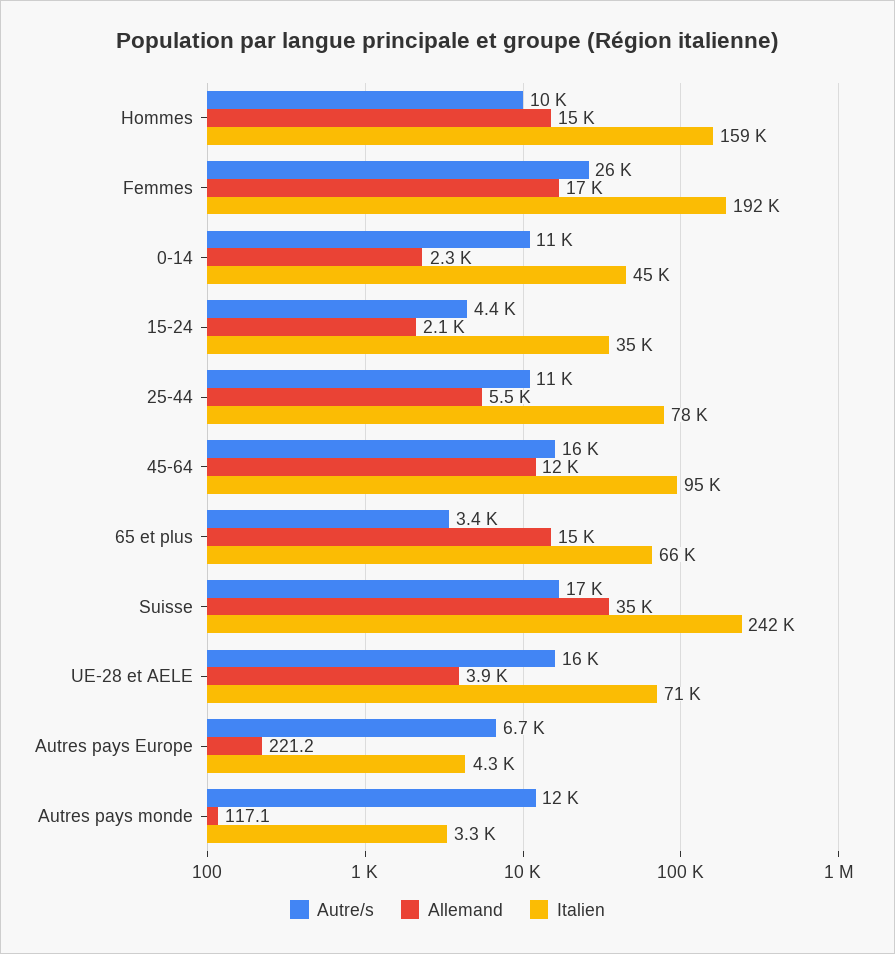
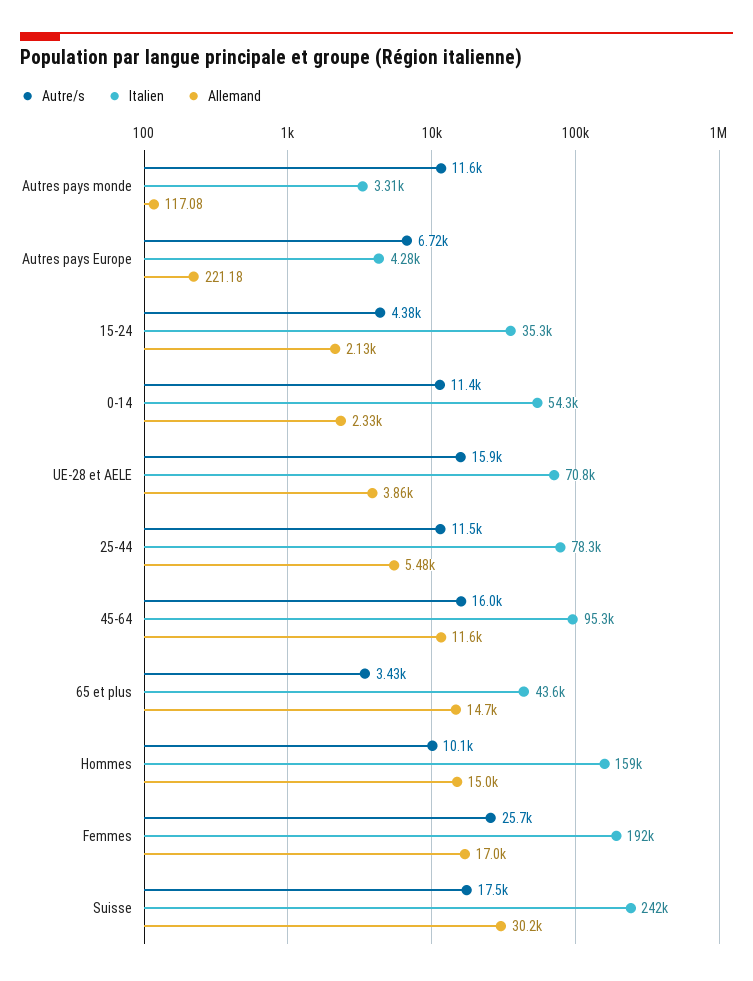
  {
    "Autre/s": {
      "Hommes": 10100,
      "Femmes": 25700,
      "0-14": 11400,
      "15-24": 4380,
      "25-44": 11500,
      "45-64": 16000,
      "65 et plus": 3430,
      "Suisse": 17500,
      "UE-28 et AELE": 15900,
      "Autres pays Europe": 6720,
      "Autres pays monde": 11600
    },
    "Allemand": {
      "Hommes": 15000,
      "Femmes": 17000,
      "0-14": 2330,
      "15-24": 2130,
      "25-44": 5480,
      "45-64": 11600,
      "65 et plus": 14700,
-     "Suisse": 35000,
+     "Suisse": 30200,
      "UE-28 et AELE": 3860,
      "Autres pays Europe": 221.18,
      "Autres pays monde": 117.08
    },
    "Italien": {
      "Hommes": 159000,
      "Femmes": 192000,
-     "0-14": 45000,
+     "0-14": 54300,
      "15-24": 35300,
      "25-44": 78300,
      "45-64": 95300,
-     "65 et plus": 66000,
+     "65 et plus": 43600,
      "Suisse": 242000,
      "UE-28 et AELE": 70800,
      "Autres pays Europe": 4280,
      "Autres pays monde": 3310
    }
  }

